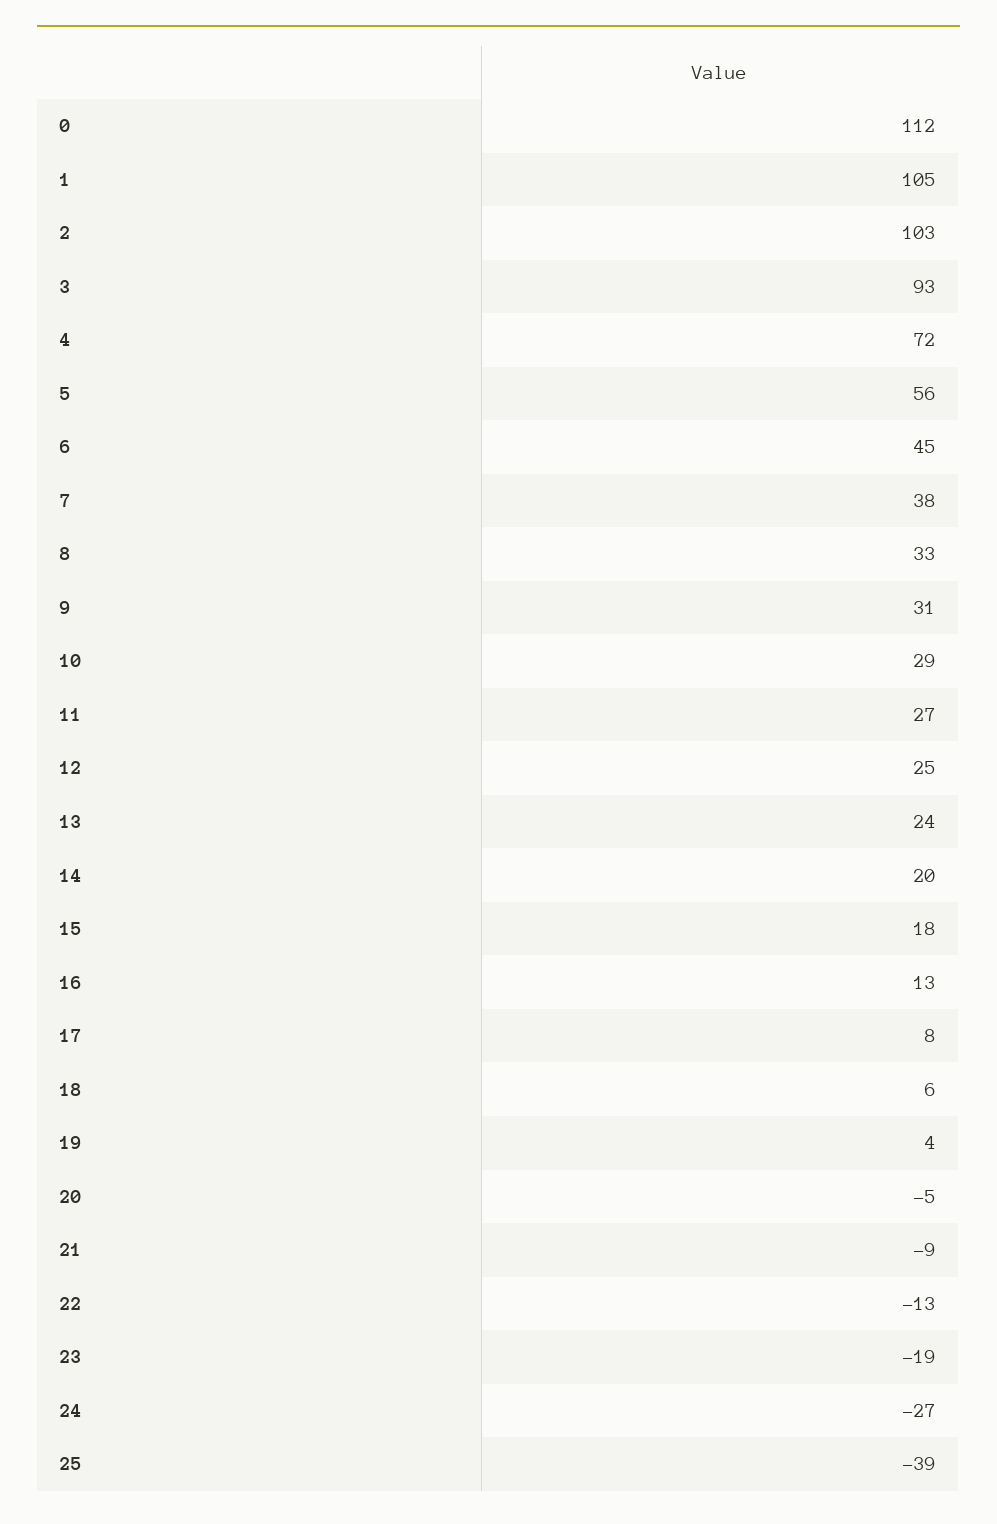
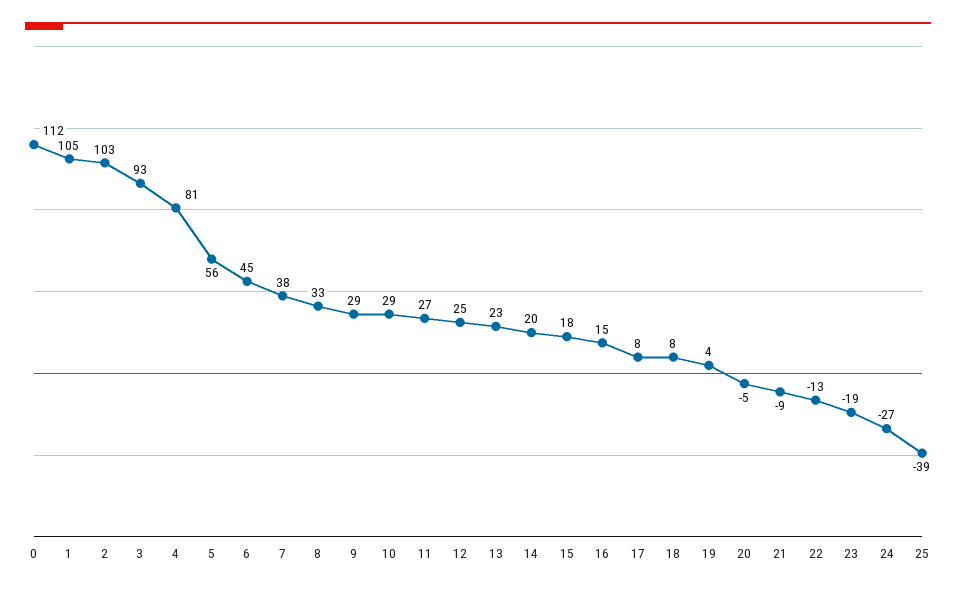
  {
    "0": 112,
    "1": 105,
    "2": 103,
    "3": 93,
-   "4": 72,
+   "4": 81,
    "5": 56,
    "6": 45,
    "7": 38,
    "8": 33,
-   "9": 31,
+   "9": 29,
    "10": 29,
    "11": 27,
    "12": 25,
-   "13": 24,
+   "13": 23,
    "14": 20,
    "15": 18,
-   "16": 13,
+   "16": 15,
    "17": 8,
-   "18": 6,
+   "18": 8,
    "19": 4,
    "20": -5,
    "21": -9,
    "22": -13,
    "23": -19,
    "24": -27,
    "25": -39
  }

